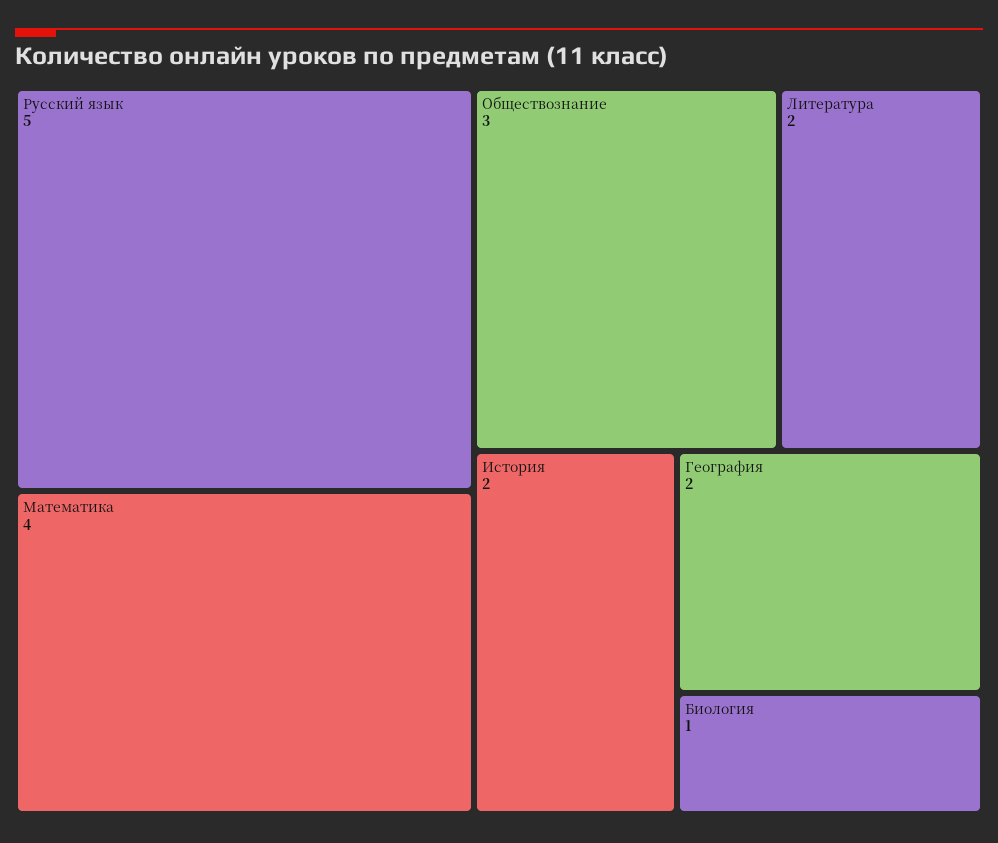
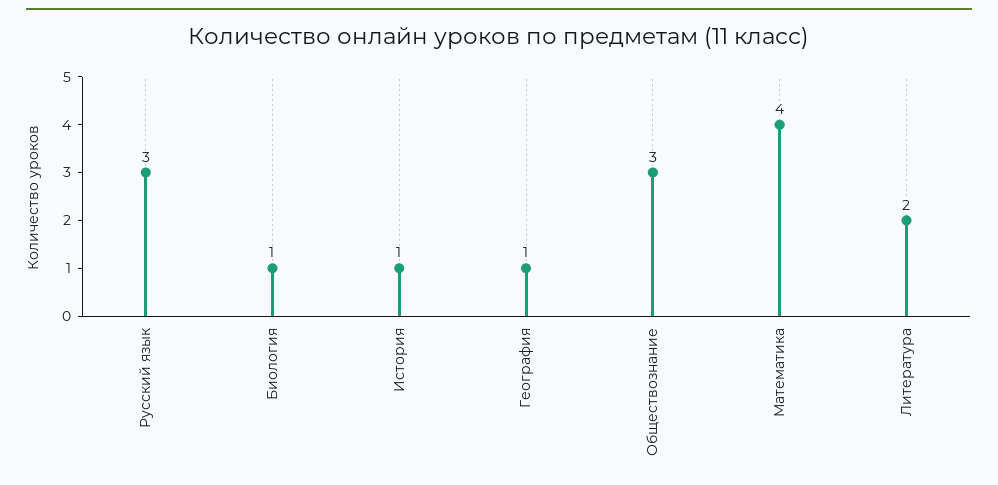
  {
-   "Русский язык": 5,
+   "Русский язык": 3,
    "Математика": 4,
    "Обществознание": 3,
    "Литература": 2,
-   "История": 2,
+   "История": 1,
-   "География": 2,
+   "География": 1,
    "Биология": 1
  }

